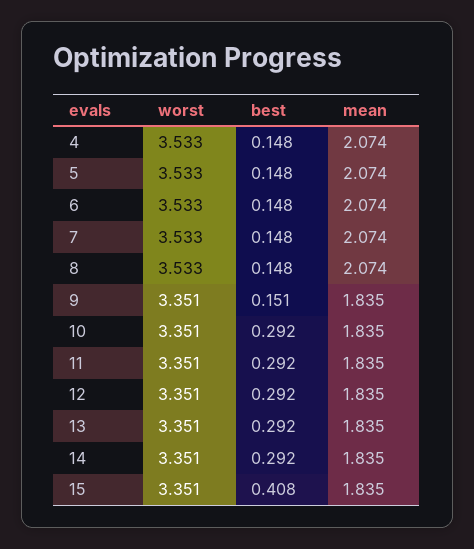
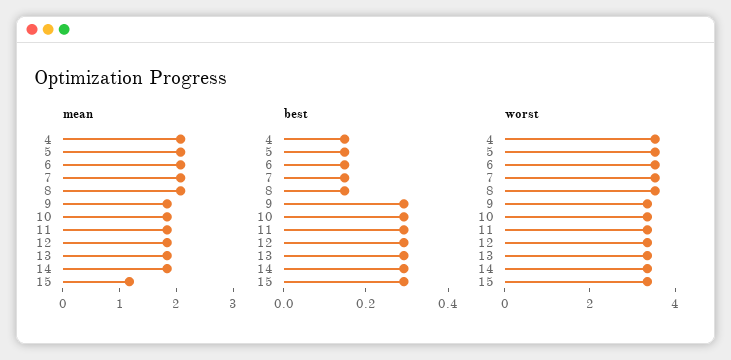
  {
    "worst": {
      "4": 3.533,
      "5": 3.533,
      "6": 3.533,
      "7": 3.533,
      "8": 3.533,
      "9": 3.351,
      "10": 3.351,
      "11": 3.351,
      "12": 3.351,
      "13": 3.351,
      "14": 3.351,
      "15": 3.351
    },
    "best": {
      "4": 0.148,
      "5": 0.148,
      "6": 0.148,
      "7": 0.148,
      "8": 0.148,
-     "9": 0.151,
+     "9": 0.3,
      "10": 0.292,
      "11": 0.292,
      "12": 0.292,
      "13": 0.292,
      "14": 0.292,
-     "15": 0.408
+     "15": 0.3
    },
    "mean": {
      "4": 2.074,
      "5": 2.074,
      "6": 2.074,
      "7": 2.074,
      "8": 2.074,
      "9": 1.835,
      "10": 1.835,
      "11": 1.835,
      "12": 1.835,
      "13": 1.835,
      "14": 1.835,
-     "15": 1.835
+     "15": 1.2
    }
  }

